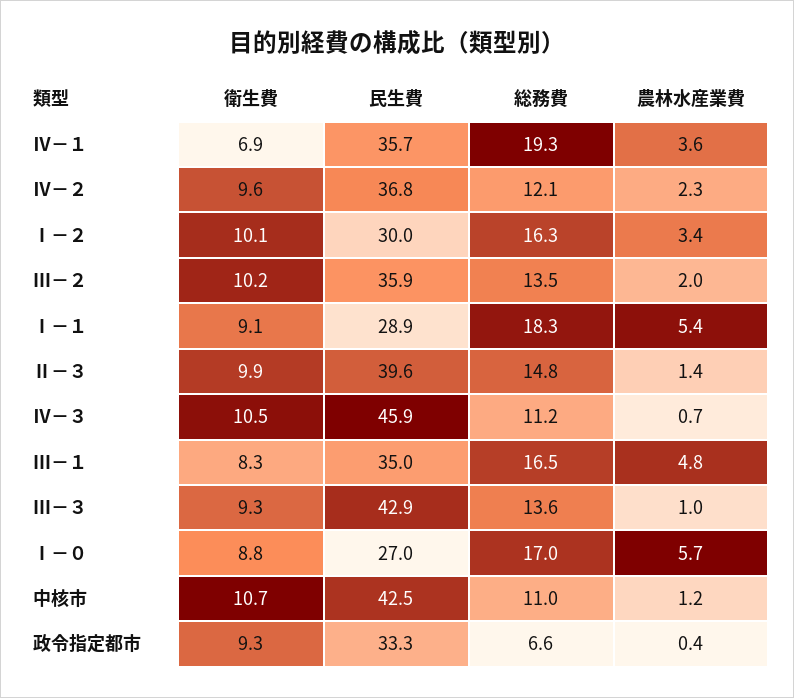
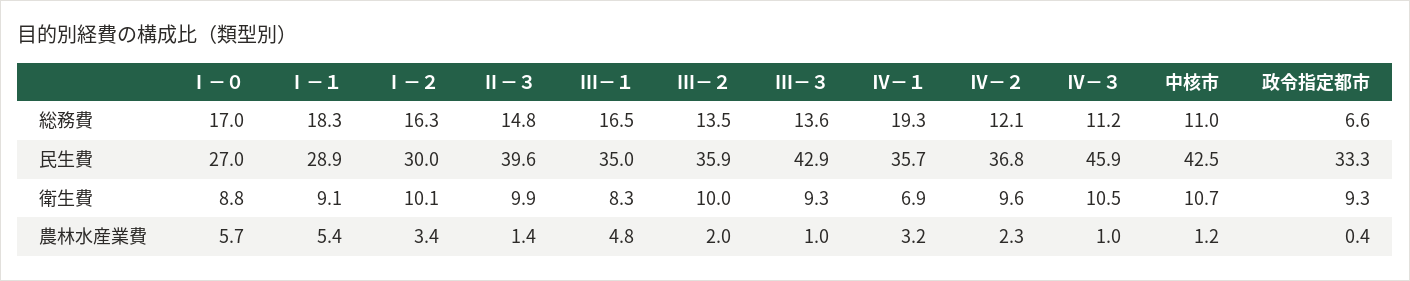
  {
    "衛生費": {
      "Ⅳ－１": 6.9,
      "Ⅳ－２": 9.6,
      "Ⅰ－２": 10.1,
-     "Ⅲ－２": 10.2,
+     "Ⅲ－２": 10,
      "Ⅰ－１": 9.1,
      "Ⅱ－３": 9.9,
      "Ⅳ－３": 10.5,
      "Ⅲ－１": 8.3,
      "Ⅲ－３": 9.3,
      "Ⅰ－０": 8.8,
      "中核市": 10.7,
      "政令指定都市": 9.3
    },
    "民生費": {
      "Ⅳ－１": 35.7,
      "Ⅳ－２": 36.8,
      "Ⅰ－２": 30,
      "Ⅲ－２": 35.9,
      "Ⅰ－１": 28.9,
      "Ⅱ－３": 39.6,
      "Ⅳ－３": 45.9,
      "Ⅲ－１": 35,
      "Ⅲ－３": 42.9,
      "Ⅰ－０": 27,
      "中核市": 42.5,
      "政令指定都市": 33.3
    },
    "総務費": {
      "Ⅳ－１": 19.3,
      "Ⅳ－２": 12.1,
      "Ⅰ－２": 16.3,
      "Ⅲ－２": 13.5,
      "Ⅰ－１": 18.3,
      "Ⅱ－３": 14.8,
      "Ⅳ－３": 11.2,
      "Ⅲ－１": 16.5,
      "Ⅲ－３": 13.6,
      "Ⅰ－０": 17,
      "中核市": 11,
      "政令指定都市": 6.6
    },
    "農林水産業費": {
-     "Ⅳ－１": 3.6,
+     "Ⅳ－１": 3.2,
      "Ⅳ－２": 2.3,
      "Ⅰ－２": 3.4,
      "Ⅲ－２": 2,
      "Ⅰ－１": 5.4,
      "Ⅱ－３": 1.4,
-     "Ⅳ－３": 0.7,
+     "Ⅳ－３": 1,
      "Ⅲ－１": 4.8,
      "Ⅲ－３": 1,
      "Ⅰ－０": 5.7,
      "中核市": 1.2,
      "政令指定都市": 0.4
    }
  }

